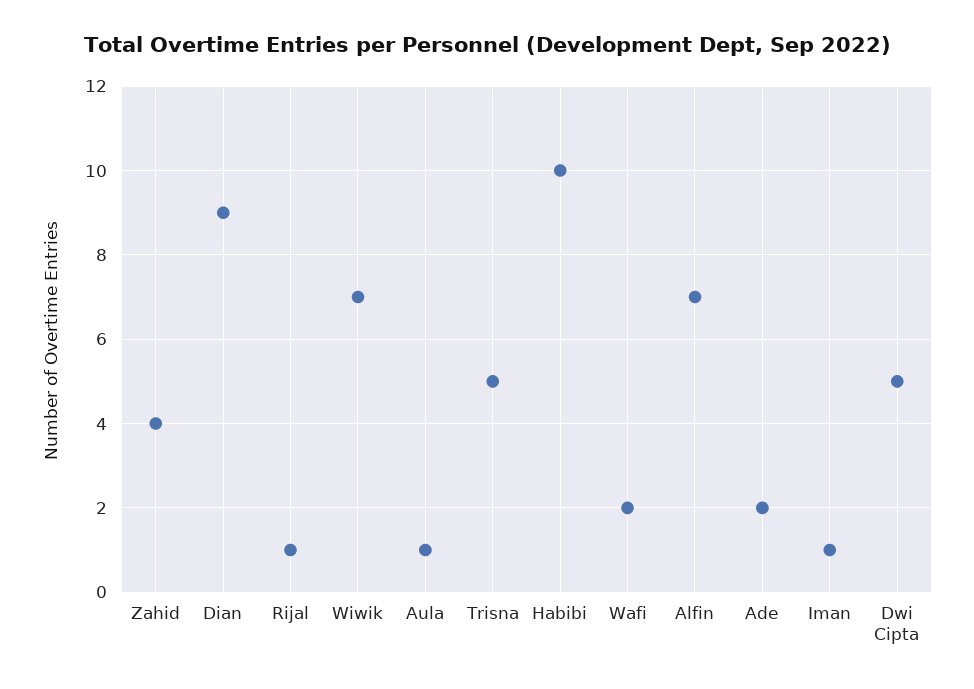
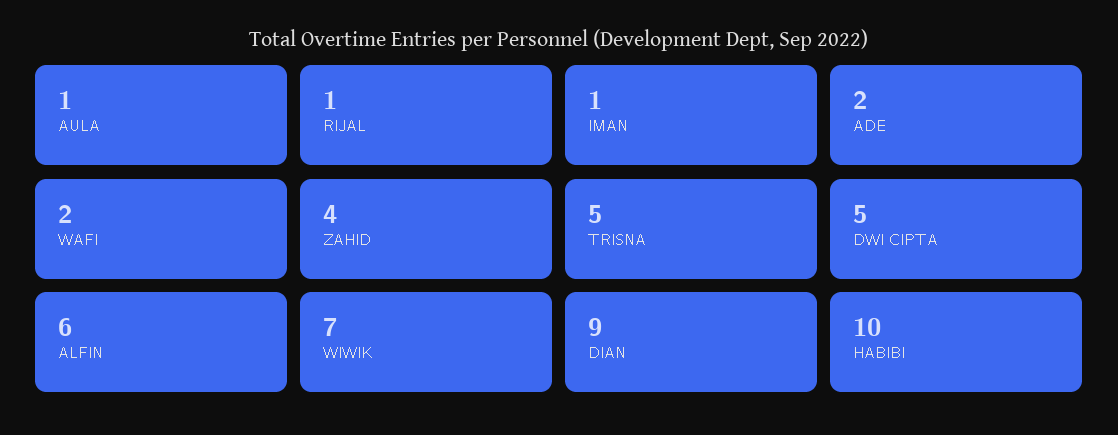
  {
    "Zahid": 4,
    "Dian": 9,
    "Rijal": 1,
    "Wiwik": 7,
    "Aula": 1,
    "Trisna": 5,
    "Habibi": 10,
    "Wafi": 2,
-   "Alfin": 7,
+   "Alfin": 6,
    "Ade": 2,
    "Iman": 1,
    "Dwi Cipta": 5
  }

